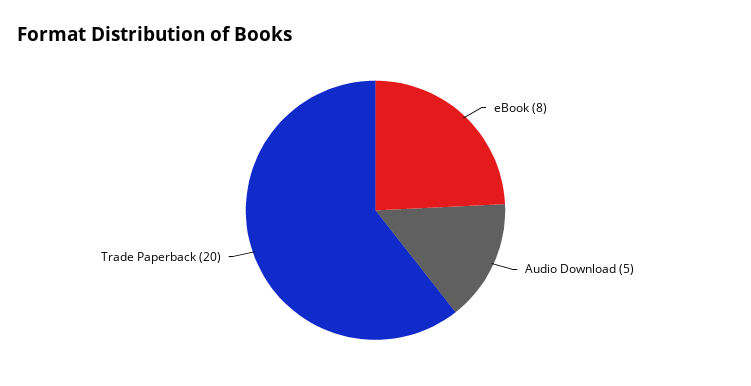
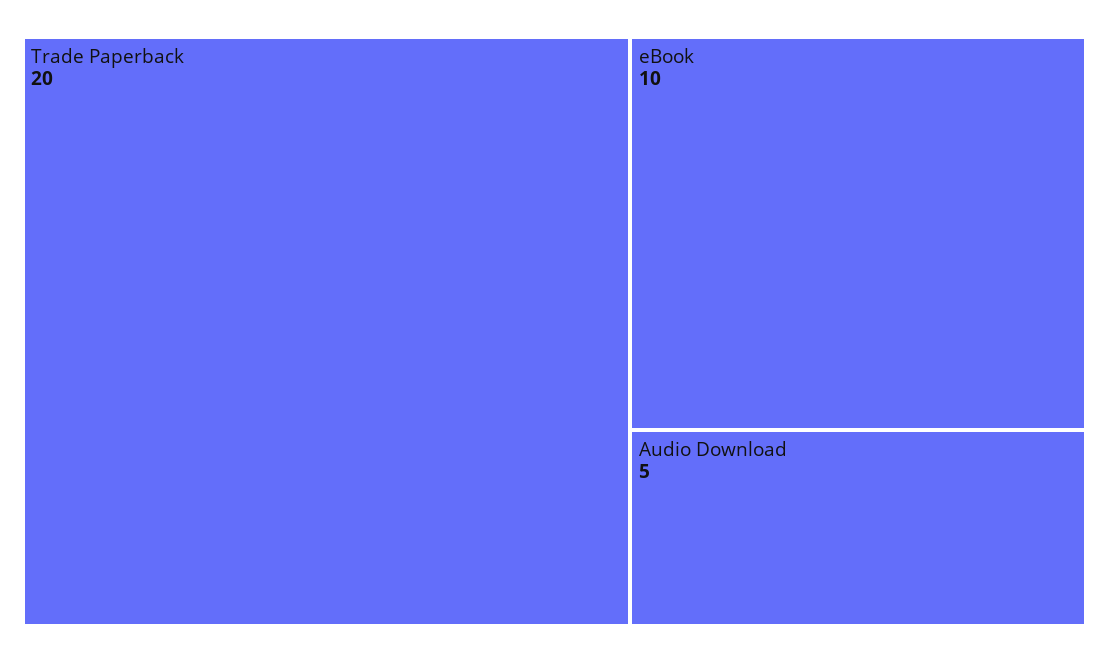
  {
-   "eBook": 8,
+   "eBook": 10,
    "Audio Download": 5,
    "Trade Paperback": 20
  }

